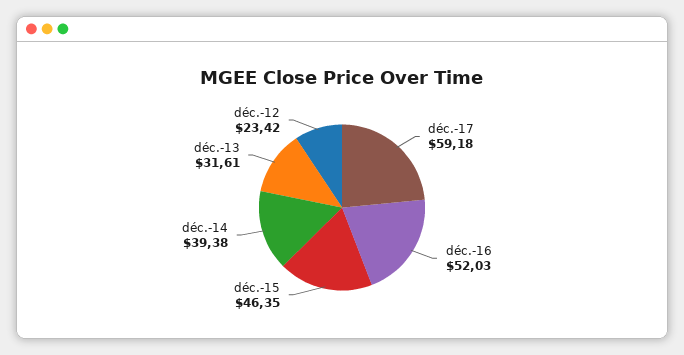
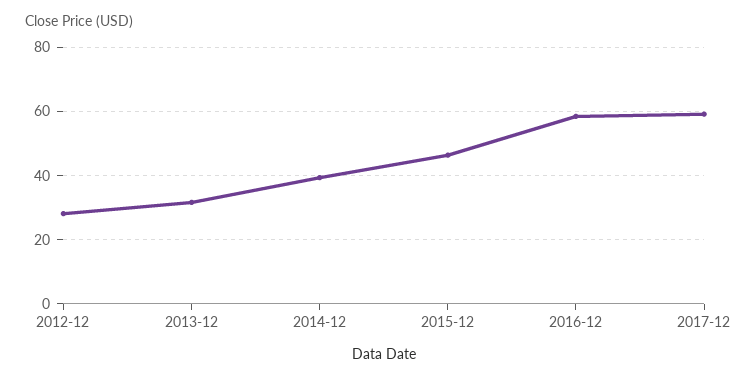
  {
    "déc.-17": 59.18,
-   "déc.-16": 52.03,
+   "déc.-16": 58,
    "déc.-15": 46.35,
    "déc.-14": 39.38,
    "déc.-13": 31.61,
-   "déc.-12": 23.42
+   "déc.-12": 28
  }

